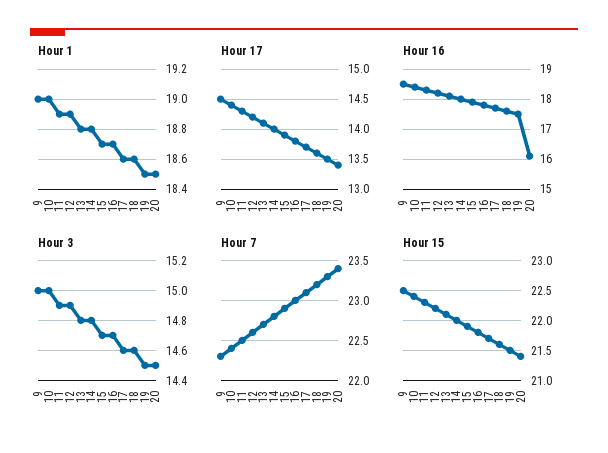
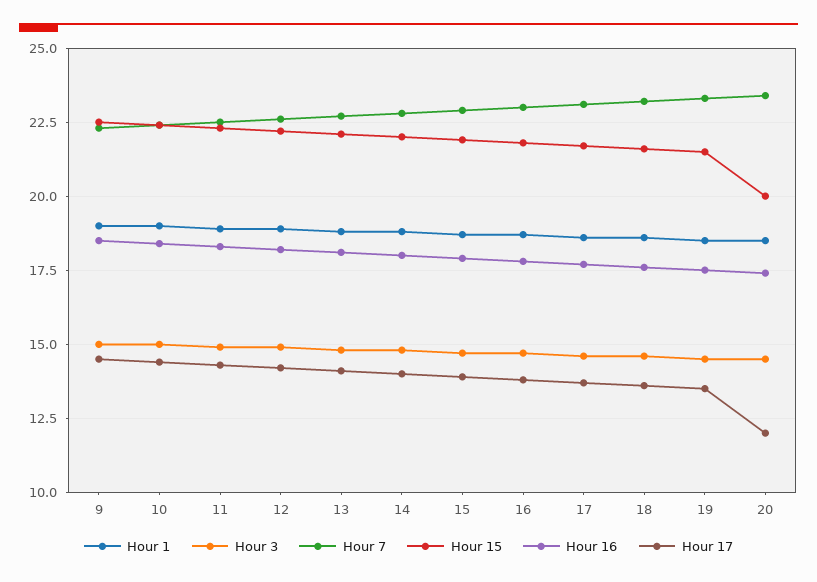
  {
    "Hour 1": {
      "9": 19,
      "10": 19,
      "11": 18.9,
      "12": 18.9,
      "13": 18.8,
      "14": 18.8,
      "15": 18.7,
      "16": 18.7,
      "17": 18.6,
      "18": 18.6,
      "19": 18.5,
      "20": 18.5
    },
    "Hour 17": {
      "9": 14.5,
      "10": 14.5,
      "11": 14.5,
      "12": 14,
      "13": 14,
      "14": 14,
      "15": 14,
      "16": 14,
      "17": 13.5,
      "18": 13.5,
      "19": 13.5,
-     "20": 13.5
+     "20": 12
    },
    "Hour 16": {
      "9": 18.5,
      "10": 18.5,
      "11": 18.5,
      "12": 18,
      "13": 18,
      "14": 18,
      "15": 18,
      "16": 18,
      "17": 17.5,
      "18": 17.5,
      "19": 17.5,
-     "20": 16
+     "20": 17.5
    },
    "Hour 3": {
      "9": 15,
      "10": 15,
      "11": 14.9,
      "12": 14.9,
      "13": 14.8,
      "14": 14.8,
      "15": 14.7,
      "16": 14.7,
      "17": 14.6,
      "18": 14.6,
      "19": 14.5,
      "20": 14.5
    },
    "Hour 7": {
      "9": 22.3,
      "10": 22.4,
      "11": 22.5,
      "12": 22.6,
      "13": 22.7,
      "14": 22.8,
      "15": 22.9,
      "16": 23,
      "17": 23.1,
      "18": 23.2,
      "19": 23.3,
      "20": 23.4
    },
    "Hour 15": {
      "9": 22.5,
      "10": 22.5,
      "11": 22.5,
      "12": 22,
      "13": 22,
      "14": 22,
      "15": 22,
      "16": 22,
      "17": 21.5,
      "18": 21.5,
      "19": 21.5,
-     "20": 21.5
+     "20": 20
    }
  }

